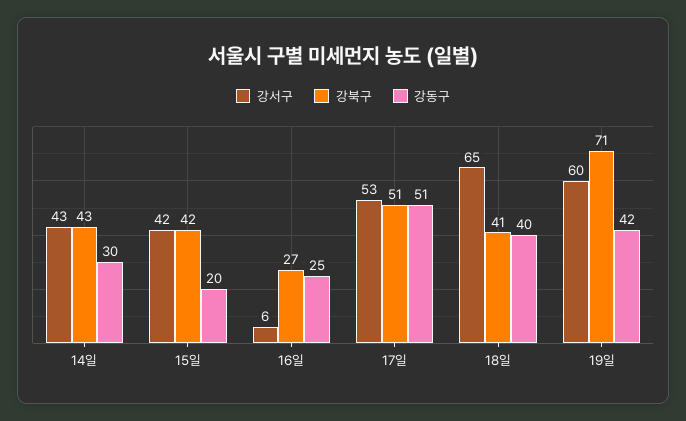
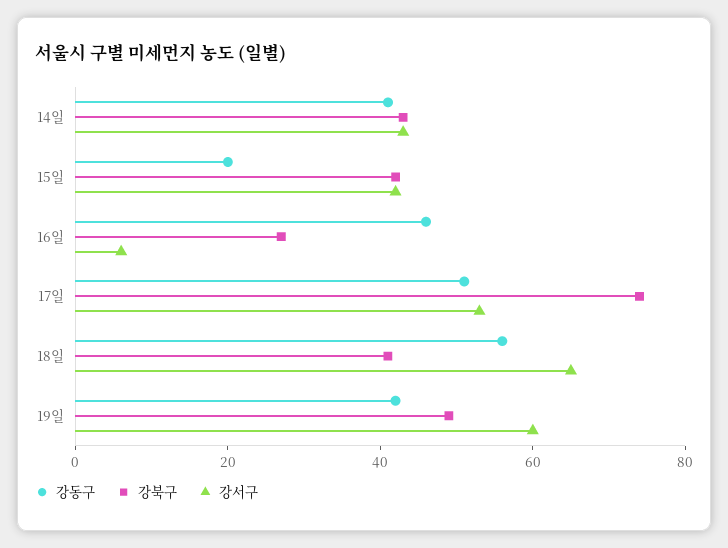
  {
    "강서구": {
      "14일": 43,
      "15일": 42,
      "16일": 6,
      "17일": 53,
      "18일": 65,
      "19일": 60
    },
    "강북구": {
      "14일": 43,
      "15일": 42,
      "16일": 27,
-     "17일": 51,
+     "17일": 75,
      "18일": 41,
-     "19일": 71
+     "19일": 50
    },
    "강동구": {
-     "14일": 30,
+     "14일": 40,
      "15일": 20,
-     "16일": 25,
+     "16일": 45,
      "17일": 51,
-     "18일": 40,
+     "18일": 55,
      "19일": 42
    }
  }

